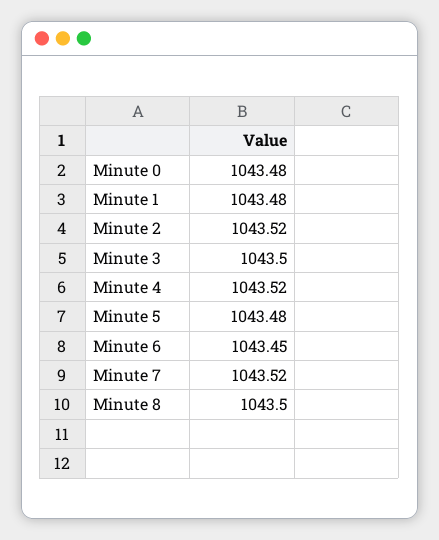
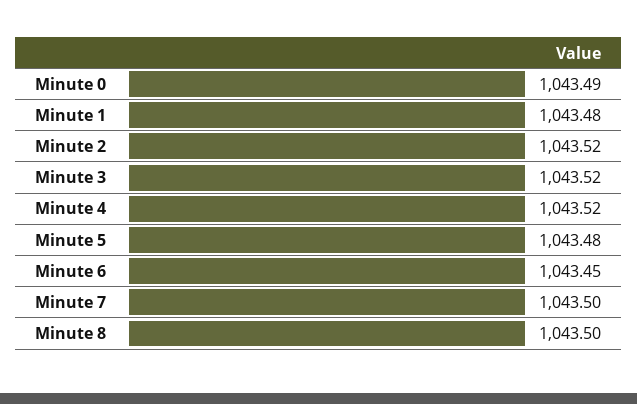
  {
-   "Minute 0": 1043.48,
+   "Minute 0": 1043.49,
    "Minute 1": 1043.48,
    "Minute 2": 1043.52,
-   "Minute 3": 1043.5,
+   "Minute 3": 1043.52,
    "Minute 4": 1043.52,
    "Minute 5": 1043.48,
    "Minute 6": 1043.45,
-   "Minute 7": 1043.52,
+   "Minute 7": 1043.5,
    "Minute 8": 1043.5
  }

